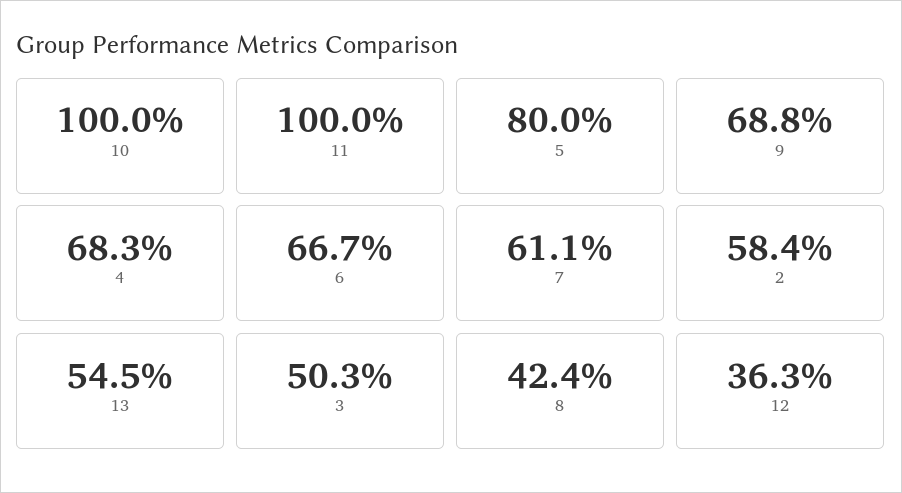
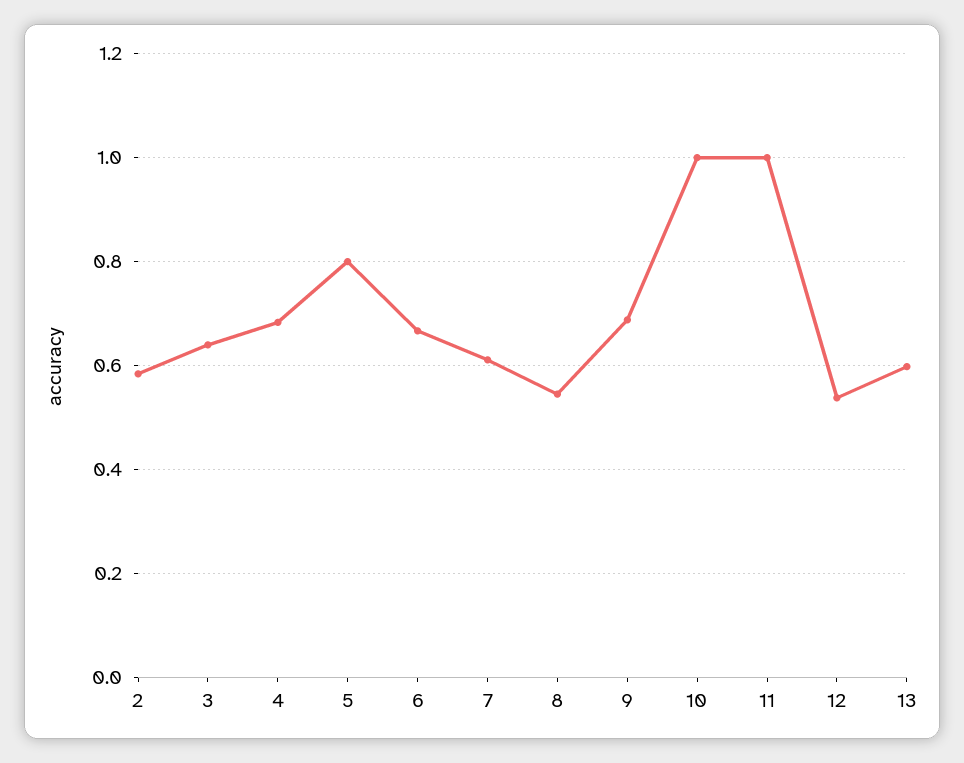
  {
    "10": 1,
    "11": 1,
    "5": 0.8,
    "9": 0.688,
    "4": 0.683,
    "6": 0.667,
    "7": 0.611,
    "2": 0.584,
-   "13": 0.545,
+   "13": 0.6,
-   "3": 0.503,
+   "3": 0.64,
-   "8": 0.424,
+   "8": 0.54,
-   "12": 0.363
+   "12": 0.54
  }

